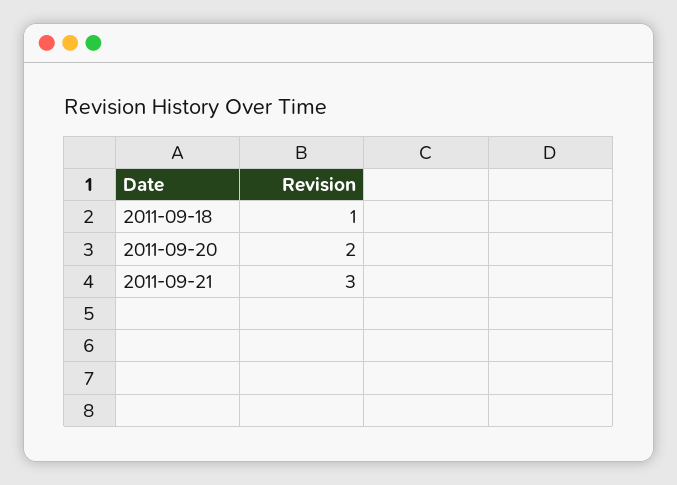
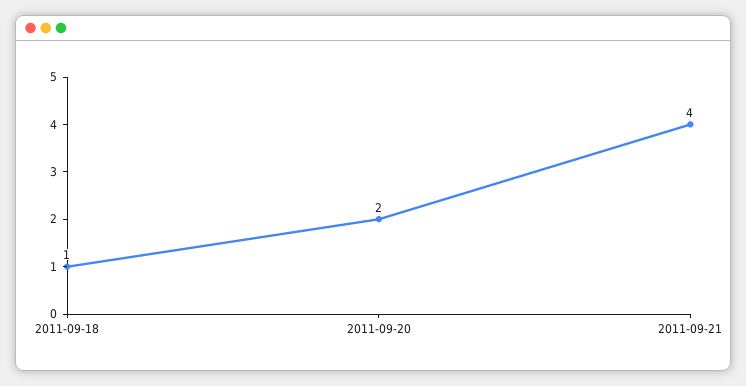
  {
    "2011-09-18": 1,
    "2011-09-20": 2,
-   "2011-09-21": 3
+   "2011-09-21": 4
  }

